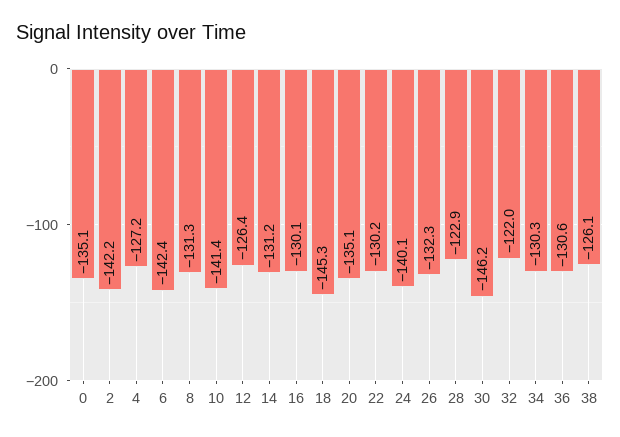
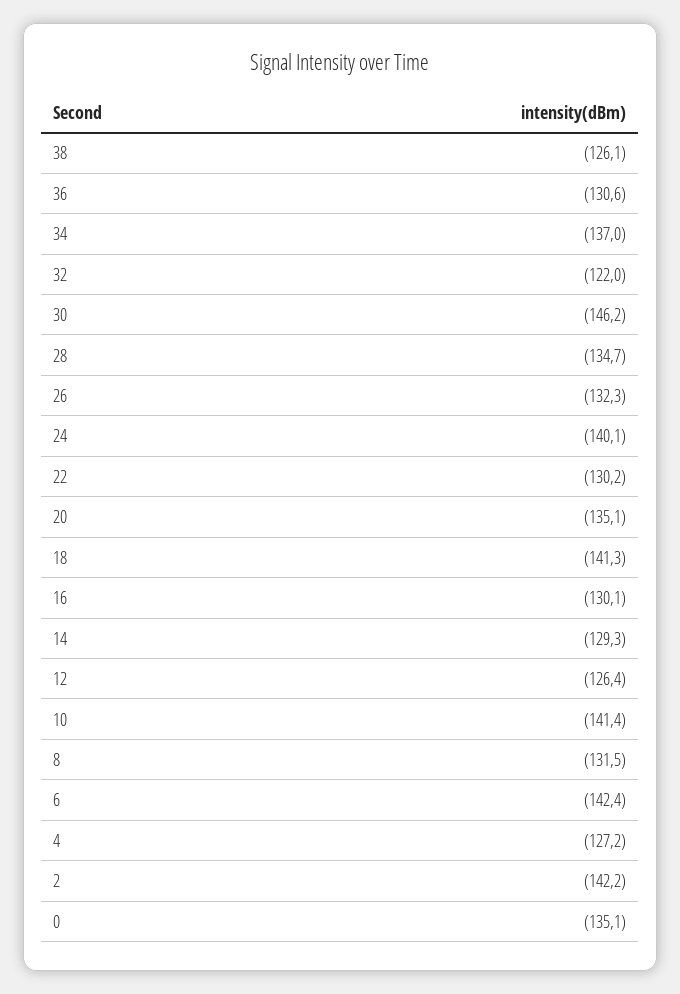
  {
    "0": -135.1,
    "2": -142.2,
    "4": -127.2,
    "6": -142.4,
-   "8": -131.3,
+   "8": -131.5,
    "10": -141.4,
    "12": -126.4,
-   "14": -131.2,
+   "14": -129.3,
    "16": -130.1,
-   "18": -145.3,
+   "18": -141.3,
    "20": -135.1,
    "22": -130.2,
    "24": -140.1,
    "26": -132.3,
-   "28": -122.9,
+   "28": -134.7,
    "30": -146.2,
    "32": -122,
-   "34": -130.3,
+   "34": -137,
    "36": -130.6,
    "38": -126.1
  }

